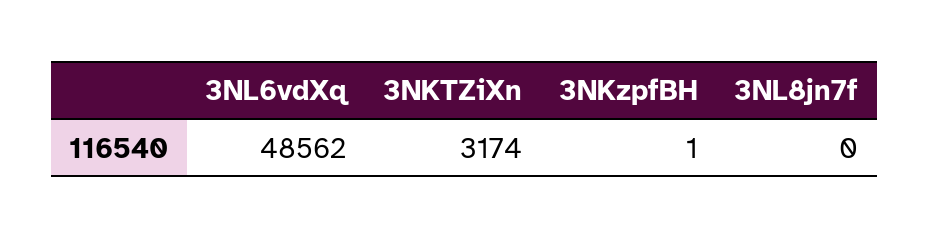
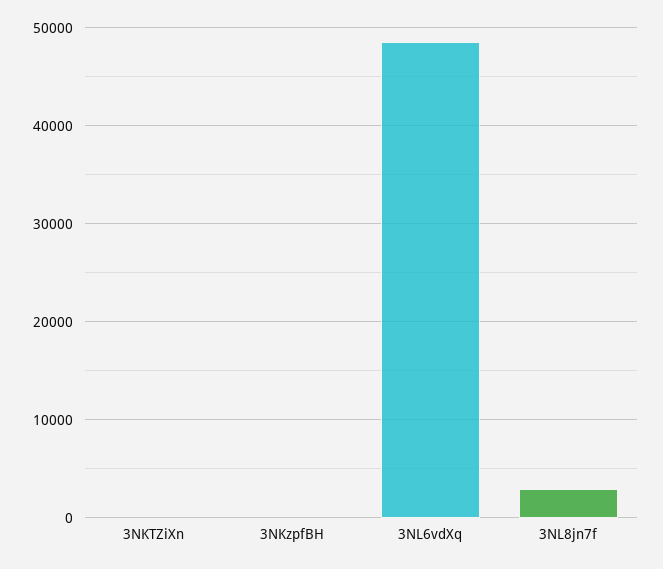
  {
    "3NL6vdXq": 48562,
-   "3NKTZiXn": 3174,
+   "3NKTZiXn": 0,
    "3NKzpfBH": 1,
-   "3NL8jn7f": 0
+   "3NL8jn7f": 3000
  }

